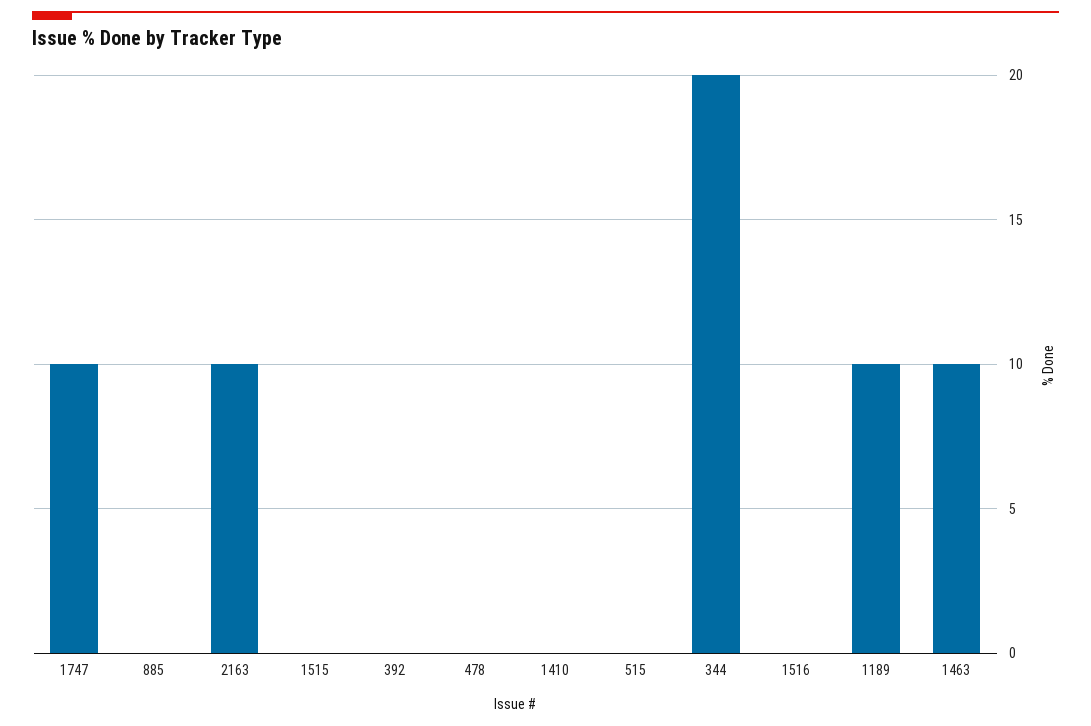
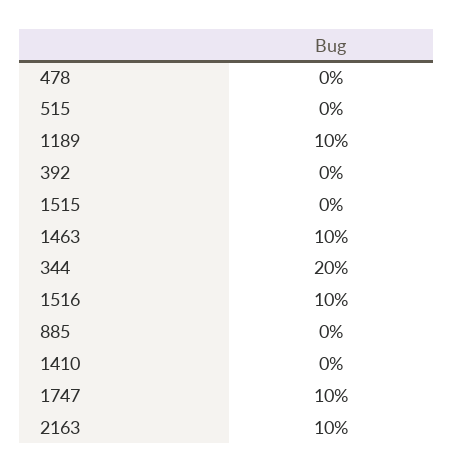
  {
    "1747": 10,
    "885": 0,
    "2163": 10,
    "1515": 0,
    "392": 0,
    "478": 0,
    "1410": 0,
    "515": 0,
    "344": 20,
-   "1516": 0,
+   "1516": 10,
    "1189": 10,
    "1463": 10
  }

